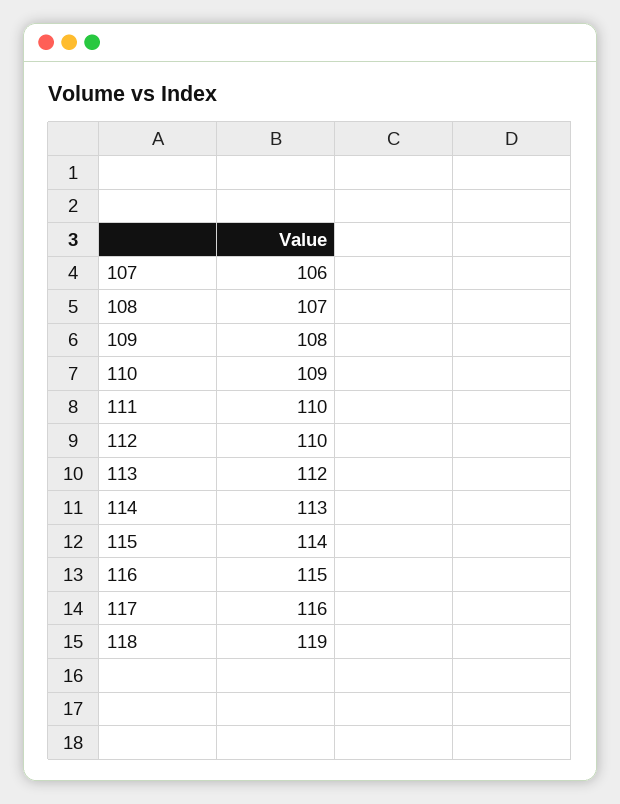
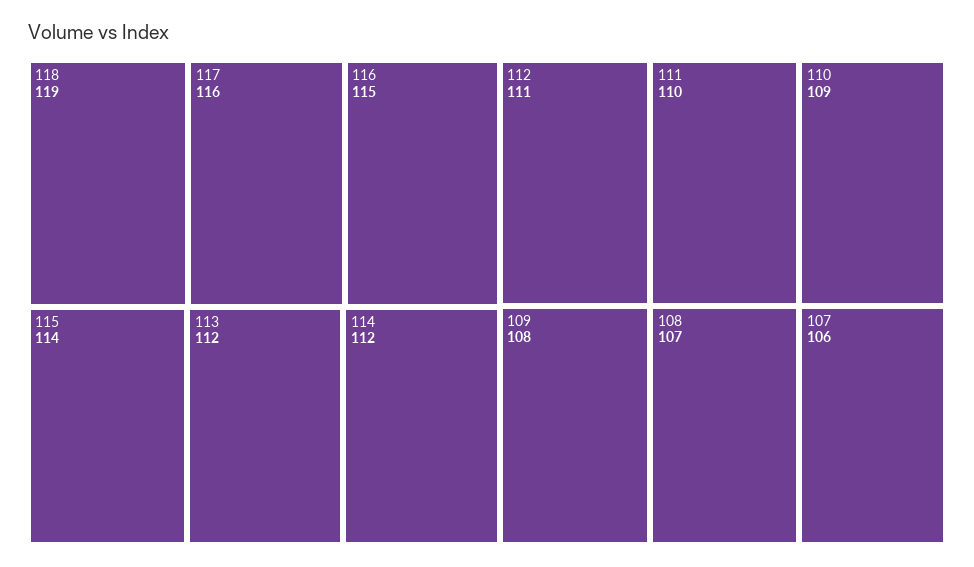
  {
    "107": 106,
    "108": 107,
    "109": 108,
    "110": 109,
    "111": 110,
-   "112": 110,
+   "112": 111,
    "113": 112,
-   "114": 113,
+   "114": 112,
    "115": 114,
    "116": 115,
    "117": 116,
    "118": 119
  }

